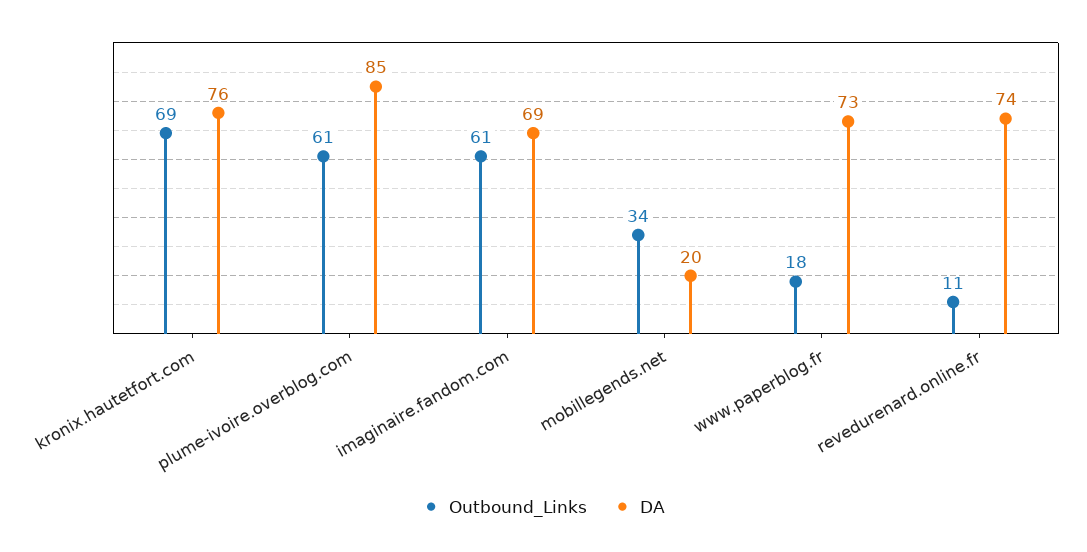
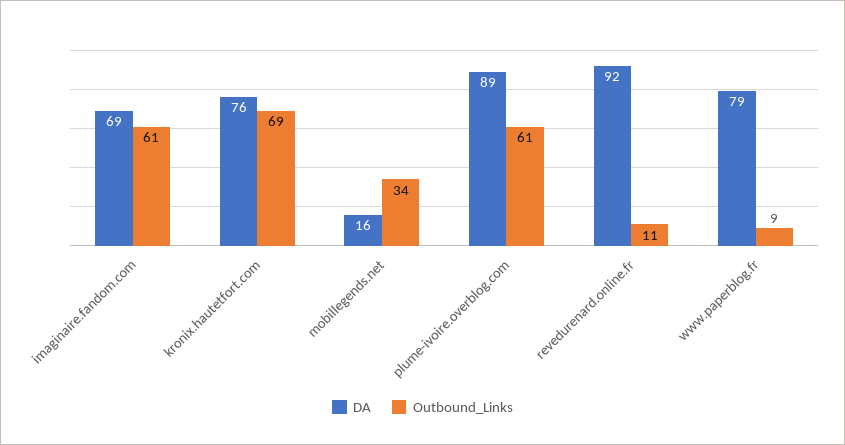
  {
    "Outbound_Links": {
      "kronix.hautetfort.com": 69,
      "plume-ivoire.overblog.com": 61,
      "imaginaire.fandom.com": 61,
      "mobillegends.net": 34,
-     "www.paperblog.fr": 18,
+     "www.paperblog.fr": 9,
      "revedurenard.online.fr": 11
    },
    "DA": {
      "kronix.hautetfort.com": 76,
-     "plume-ivoire.overblog.com": 85,
+     "plume-ivoire.overblog.com": 89,
      "imaginaire.fandom.com": 69,
-     "mobillegends.net": 20,
+     "mobillegends.net": 16,
-     "www.paperblog.fr": 73,
+     "www.paperblog.fr": 79,
-     "revedurenard.online.fr": 74
+     "revedurenard.online.fr": 92
    }
  }

